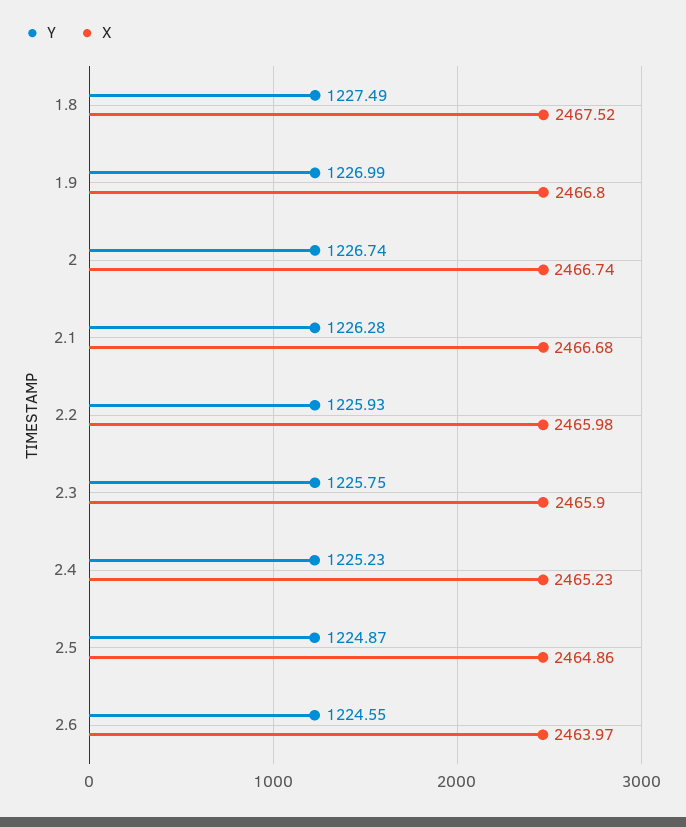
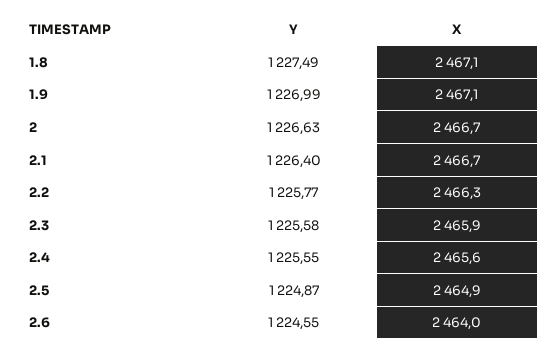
  {
    "Y": {
      "1.8": 1227.49,
      "1.9": 1226.99,
-     "2": 1226.74,
+     "2": 1226.63,
-     "2.1": 1226.28,
+     "2.1": 1226.4,
-     "2.2": 1225.93,
+     "2.2": 1225.77,
-     "2.3": 1225.75,
+     "2.3": 1225.58,
-     "2.4": 1225.23,
+     "2.4": 1225.55,
      "2.5": 1224.87,
      "2.6": 1224.55
    },
    "X": {
-     "1.8": 2467.52,
+     "1.8": 2467.1,
-     "1.9": 2466.8,
+     "1.9": 2467.1,
      "2": 2466.74,
      "2.1": 2466.68,
-     "2.2": 2465.98,
+     "2.2": 2466.3,
      "2.3": 2465.9,
-     "2.4": 2465.23,
+     "2.4": 2465.6,
      "2.5": 2464.86,
      "2.6": 2463.97
    }
  }

